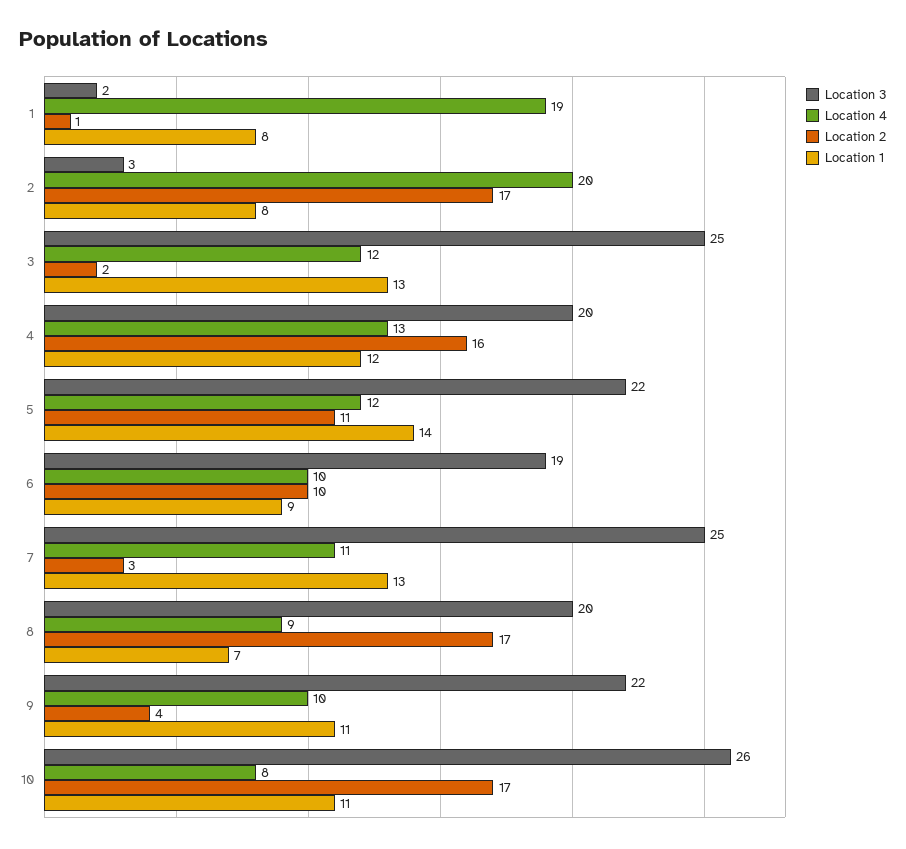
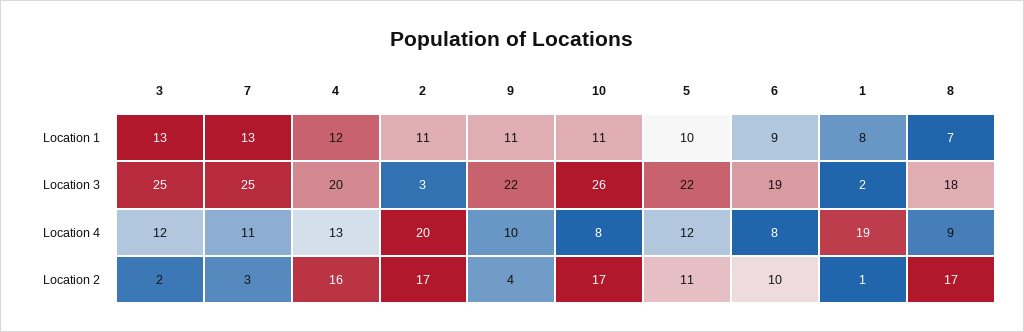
  {
    "Location 3": {
      "1": 2,
      "2": 3,
      "3": 25,
      "4": 20,
      "5": 22,
      "6": 19,
      "7": 25,
-     "8": 20,
+     "8": 18,
      "9": 22,
      "10": 26
    },
    "Location 4": {
      "1": 19,
      "2": 20,
      "3": 12,
      "4": 13,
      "5": 12,
-     "6": 10,
+     "6": 8,
      "7": 11,
      "8": 9,
      "9": 10,
      "10": 8
    },
    "Location 2": {
      "1": 1,
      "2": 17,
      "3": 2,
      "4": 16,
      "5": 11,
      "6": 10,
      "7": 3,
      "8": 17,
      "9": 4,
      "10": 17
    },
    "Location 1": {
      "1": 8,
-     "2": 8,
+     "2": 11,
      "3": 13,
      "4": 12,
-     "5": 14,
+     "5": 10,
      "6": 9,
      "7": 13,
      "8": 7,
      "9": 11,
      "10": 11
    }
  }

